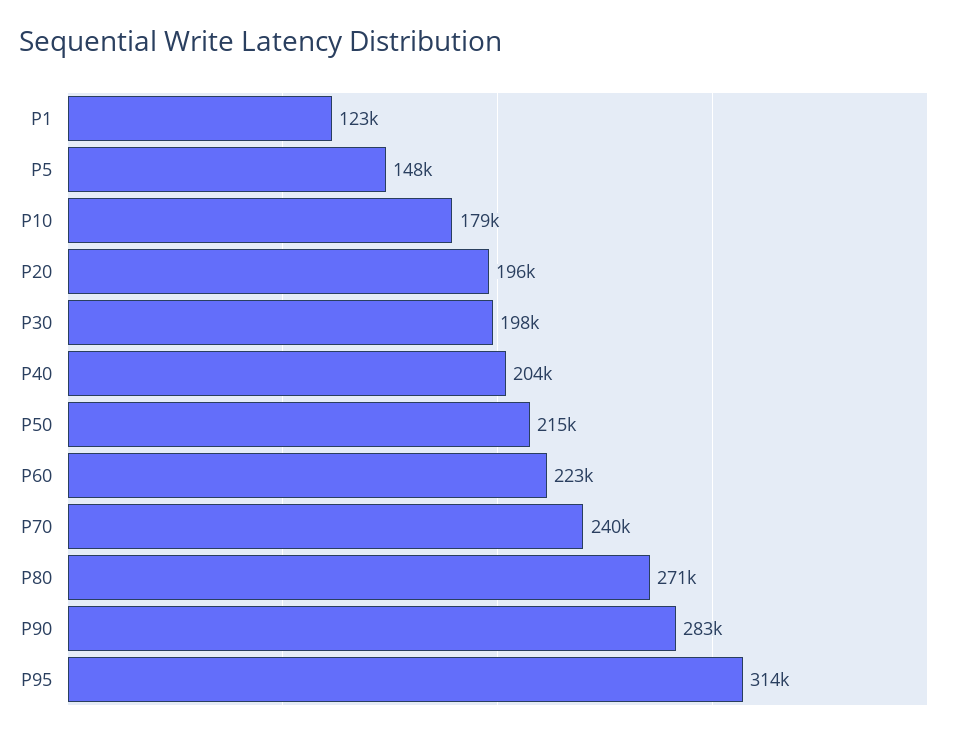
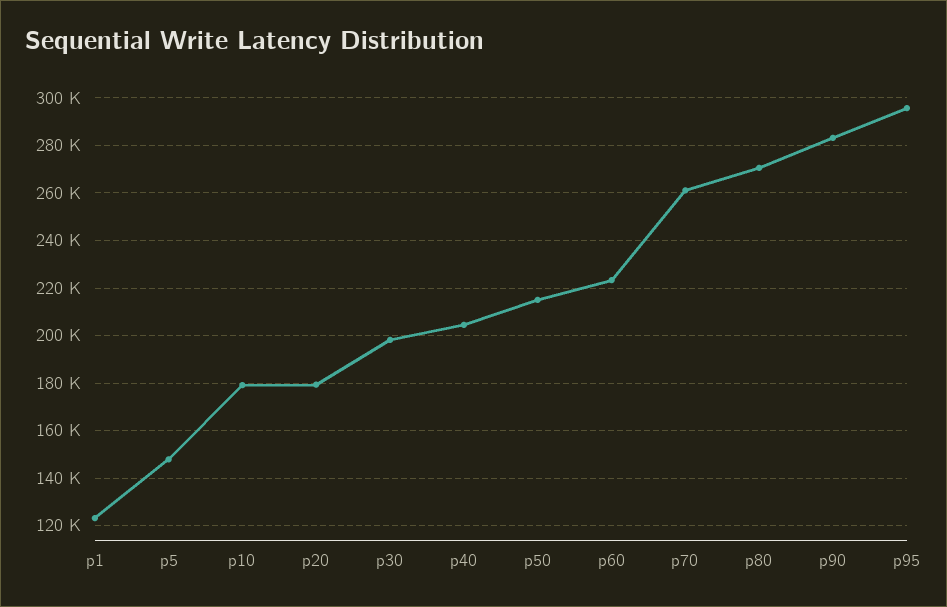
  {
    "P1": 123000,
    "P5": 148000,
    "P10": 179000,
-   "P20": 196000,
+   "P20": 180000,
    "P30": 198000,
    "P40": 204000,
    "P50": 215000,
    "P60": 223000,
-   "P70": 240000,
+   "P70": 260000,
    "P80": 271000,
    "P90": 283000,
-   "P95": 314000
+   "P95": 295000
  }

